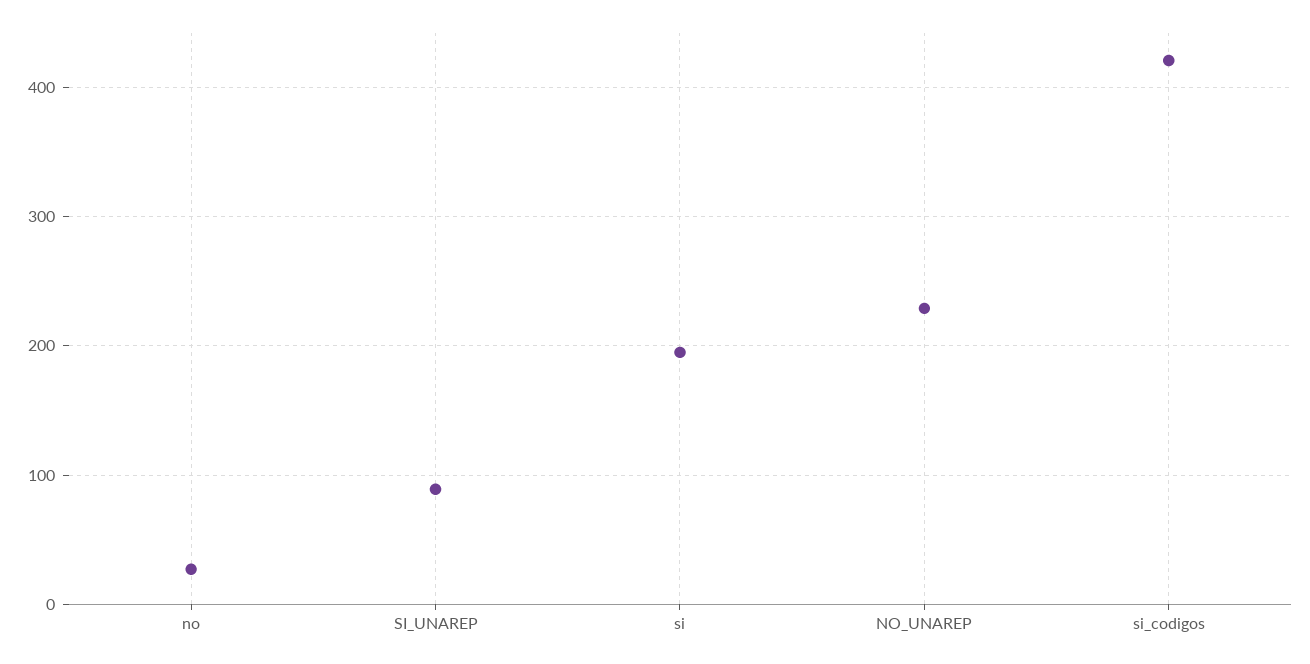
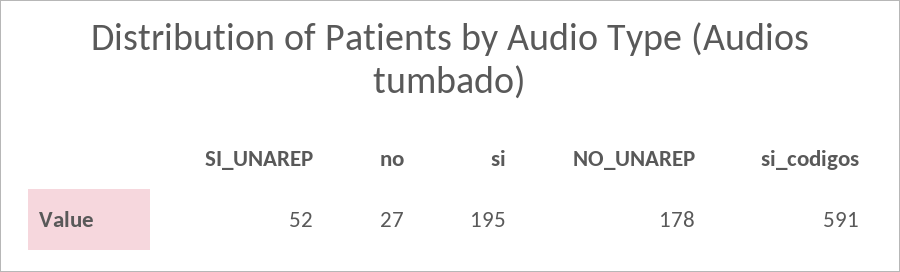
  {
    "no": 27,
-   "SI_UNAREP": 90,
+   "SI_UNAREP": 52,
    "si": 195,
-   "NO_UNAREP": 230,
+   "NO_UNAREP": 178,
-   "si_codigos": 420
+   "si_codigos": 591
  }

